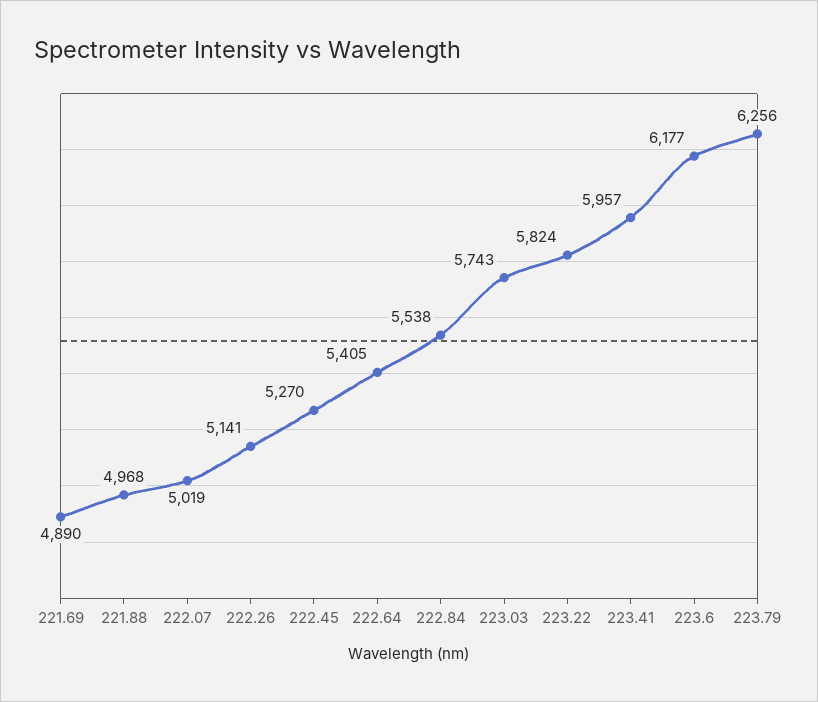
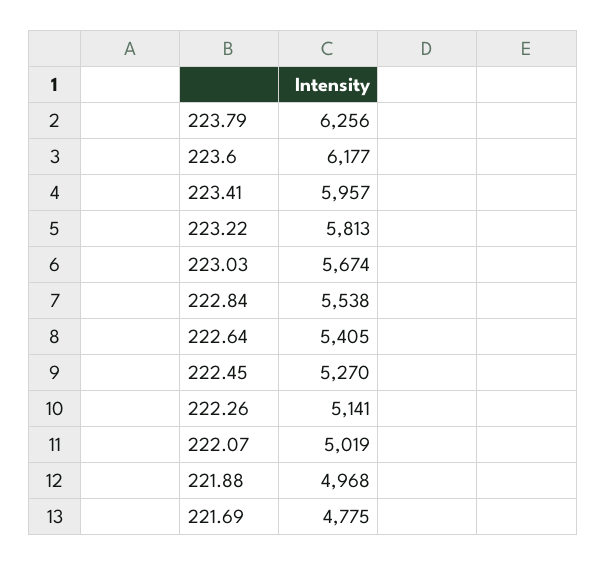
  {
-   "221.69": 4890,
+   "221.69": 4775,
    "221.88": 4968,
    "222.07": 5019,
    "222.26": 5141,
    "222.45": 5270,
    "222.64": 5405,
    "222.84": 5538,
-   "223.03": 5743,
+   "223.03": 5674,
-   "223.22": 5824,
+   "223.22": 5813,
    "223.41": 5957,
    "223.6": 6177,
    "223.79": 6256
  }

